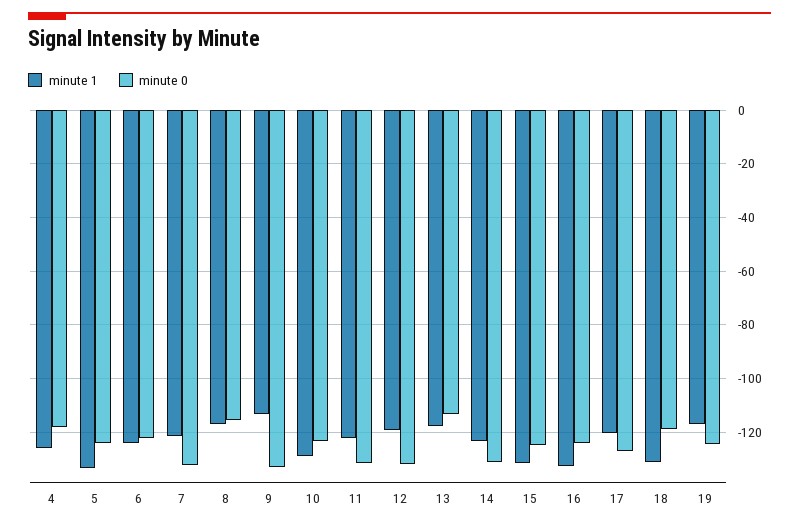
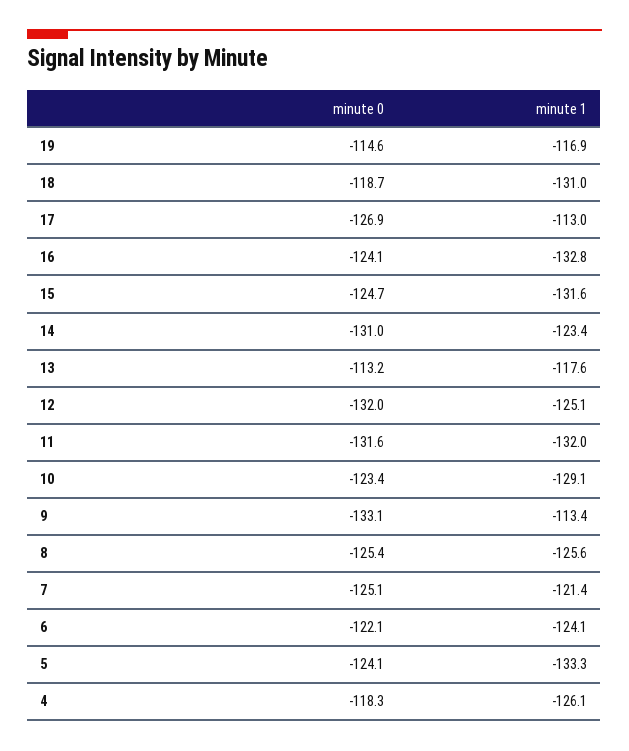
  {
    "minute 1": {
      "4": -126.1,
      "5": -133.3,
      "6": -124.1,
      "7": -121.4,
-     "8": -117.5,
+     "8": -125.6,
      "9": -113.4,
      "10": -129.1,
-     "11": -122.5,
+     "11": -132,
-     "12": -120,
+     "12": -125.1,
      "13": -117.6,
      "14": -123.4,
      "15": -131.6,
      "16": -132.8,
-     "17": -120,
+     "17": -113,
      "18": -131,
      "19": -116.9
    },
    "minute 0": {
      "4": -118.3,
      "5": -124.1,
      "6": -122.1,
-     "7": -132.5,
+     "7": -125.1,
-     "8": -115,
+     "8": -125.4,
      "9": -133.1,
      "10": -123.4,
      "11": -131.6,
      "12": -132,
      "13": -113.2,
      "14": -131,
      "15": -124.7,
      "16": -124.1,
      "17": -126.9,
      "18": -118.7,
-     "19": -125
+     "19": -114.6
    }
  }

